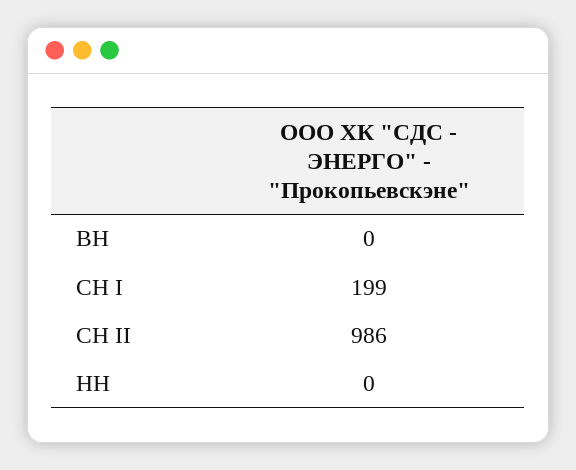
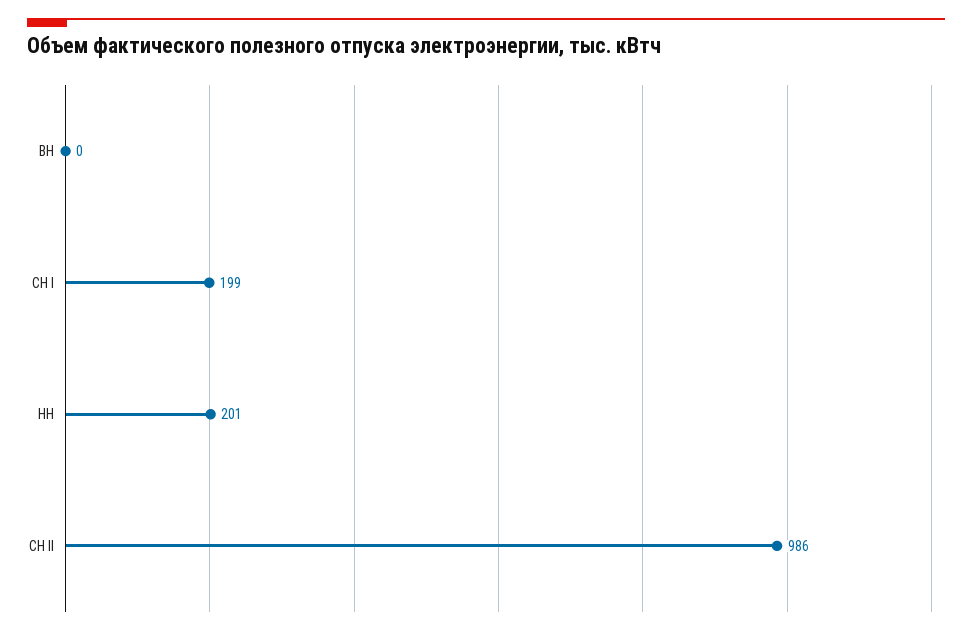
  {
    "ВН": 0,
    "СН I": 199,
    "СН II": 986,
-   "НН": 0
+   "НН": 201
  }

